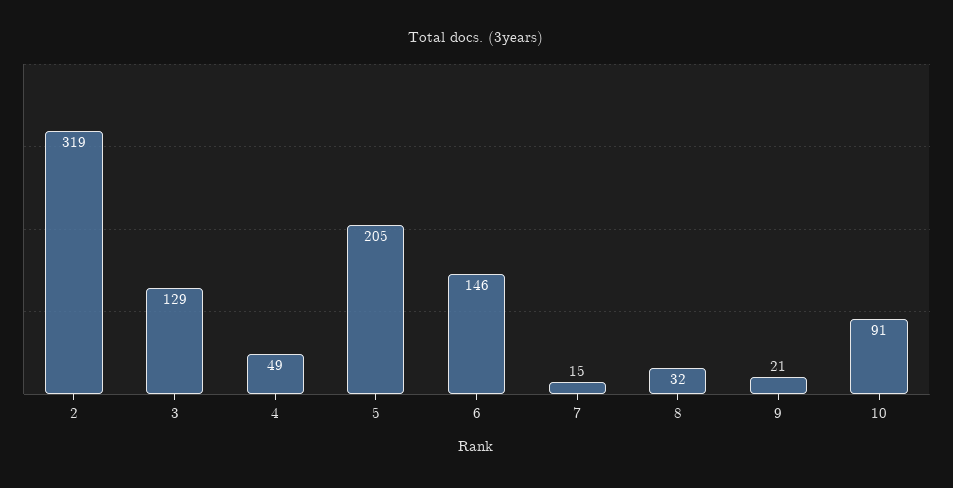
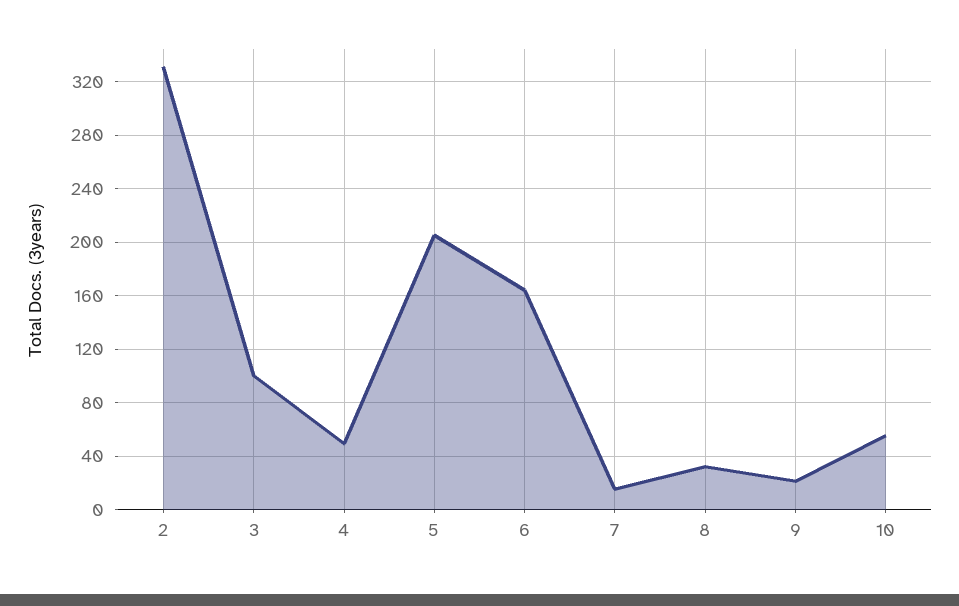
  {
-   "2": 319,
+   "2": 330,
-   "3": 129,
+   "3": 100,
    "4": 49,
    "5": 205,
-   "6": 146,
+   "6": 165,
    "7": 15,
    "8": 32,
    "9": 21,
-   "10": 91
+   "10": 55
  }

